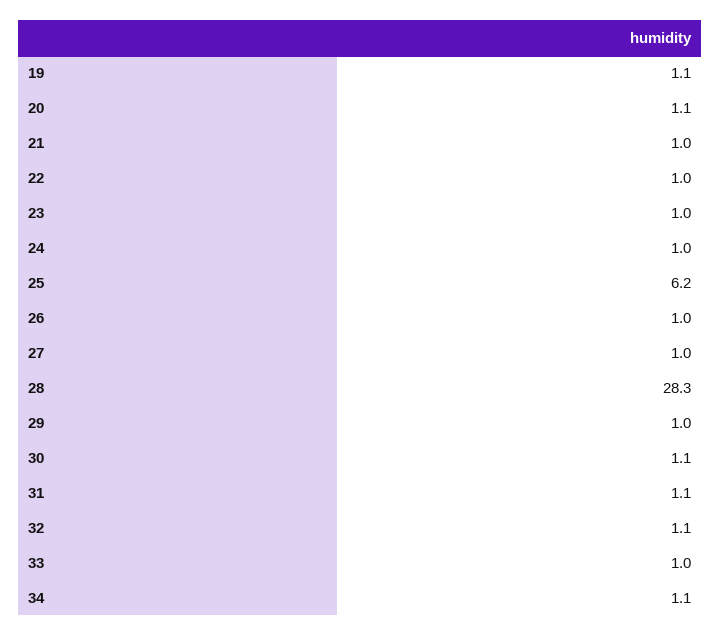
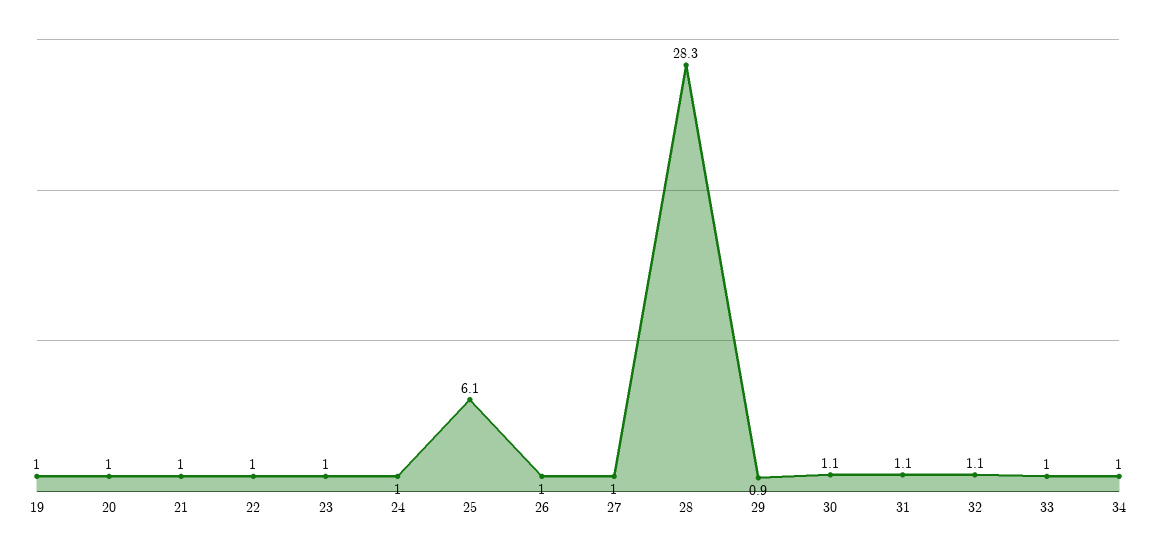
  {
-   "19": 1.1,
+   "19": 1,
-   "20": 1.1,
+   "20": 1,
    "21": 1,
    "22": 1,
    "23": 1,
    "24": 1,
-   "25": 6.2,
+   "25": 6.1,
    "26": 1,
    "27": 1,
    "28": 28.3,
-   "29": 1,
+   "29": 0.9,
    "30": 1.1,
    "31": 1.1,
    "32": 1.1,
    "33": 1,
-   "34": 1.1
+   "34": 1
  }

